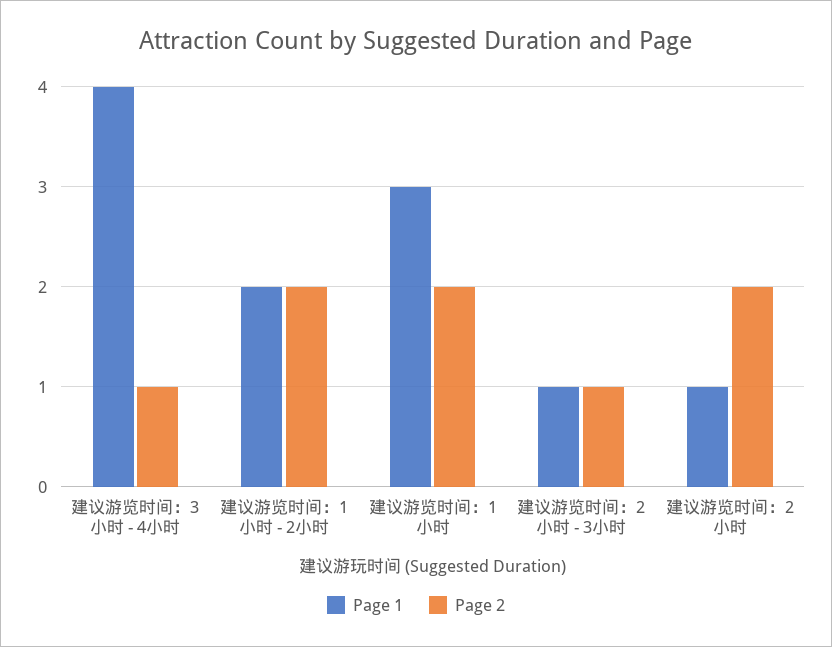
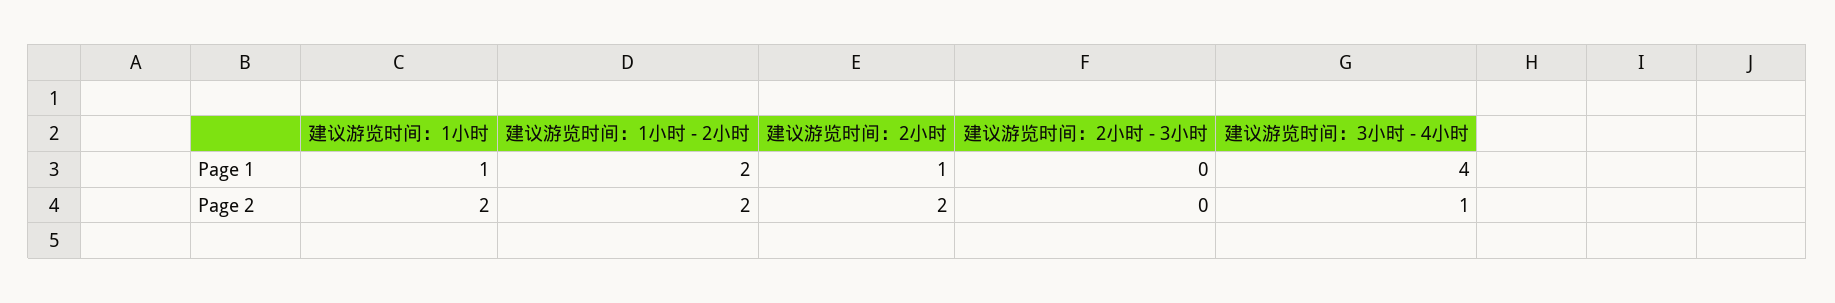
  {
    "Page 1": {
      "建议游览时间：3小时 - 4小时": 4,
      "建议游览时间：1小时 - 2小时": 2,
-     "建议游览时间：1小时": 3,
+     "建议游览时间：1小时": 1,
-     "建议游览时间：2小时 - 3小时": 1,
+     "建议游览时间：2小时 - 3小时": 0,
      "建议游览时间：2小时": 1
    },
    "Page 2": {
      "建议游览时间：3小时 - 4小时": 1,
      "建议游览时间：1小时 - 2小时": 2,
      "建议游览时间：1小时": 2,
-     "建议游览时间：2小时 - 3小时": 1,
+     "建议游览时间：2小时 - 3小时": 0,
      "建议游览时间：2小时": 2
    }
  }

